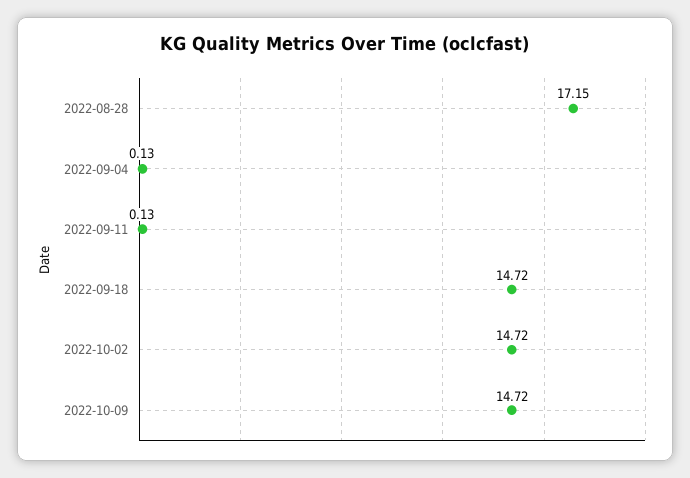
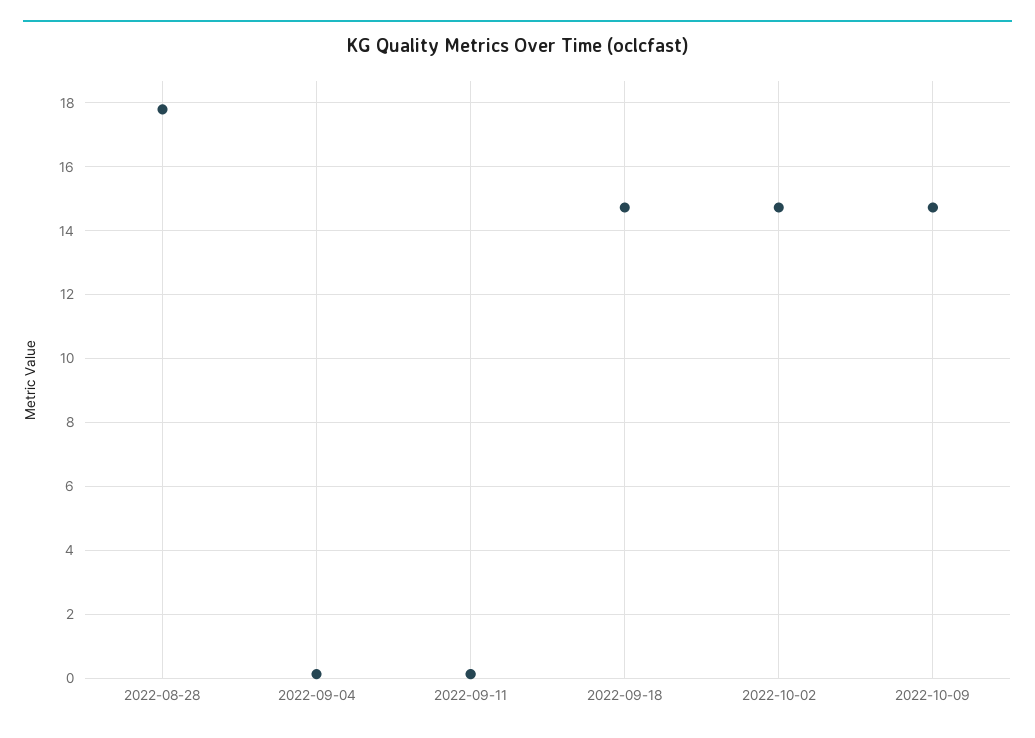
  {
-   "2022-08-28": 17.15,
+   "2022-08-28": 17.8,
    "2022-09-04": 0.13,
    "2022-09-11": 0.13,
    "2022-09-18": 14.72,
    "2022-10-02": 14.72,
    "2022-10-09": 14.72
  }

